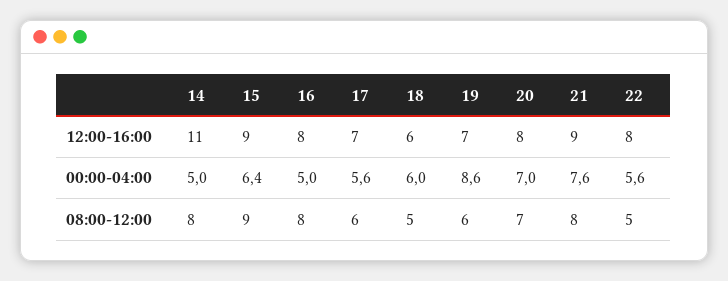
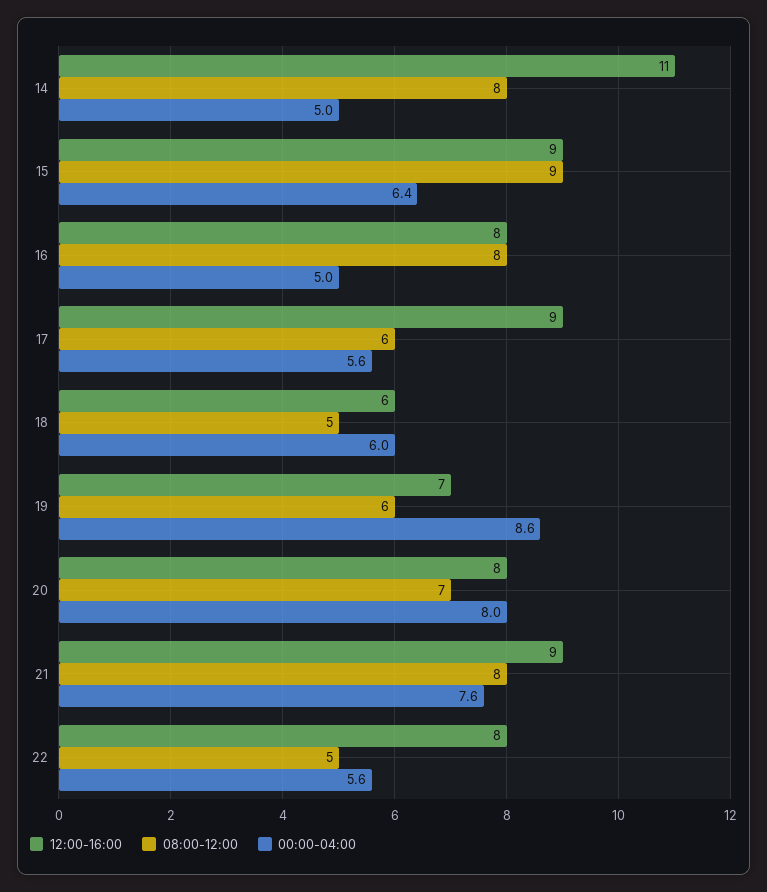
  {
    "12:00-16:00": {
      "14": 11,
      "15": 9,
      "16": 8,
-     "17": 7,
+     "17": 9,
      "18": 6,
      "19": 7,
      "20": 8,
      "21": 9,
      "22": 8
    },
    "00:00-04:00": {
      "14": 5,
      "15": 6.4,
      "16": 5,
      "17": 5.6,
      "18": 6,
      "19": 8.6,
-     "20": 7,
+     "20": 8,
      "21": 7.6,
      "22": 5.6
    },
    "08:00-12:00": {
      "14": 8,
      "15": 9,
      "16": 8,
      "17": 6,
      "18": 5,
      "19": 6,
      "20": 7,
      "21": 8,
      "22": 5
    }
  }

